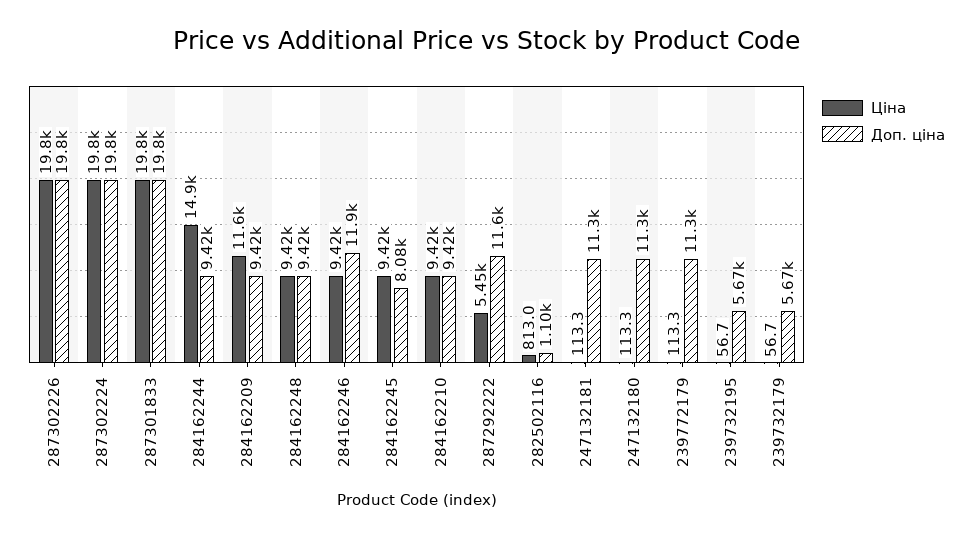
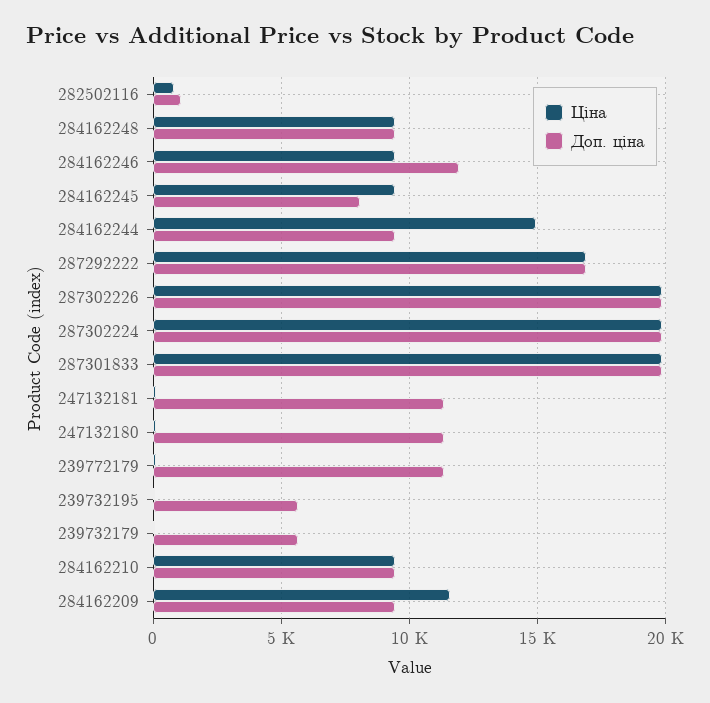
  {
    "Ціна": {
      "287302226": 19800,
      "287302224": 19800,
      "287301833": 19800,
      "284162244": 14900,
      "284162209": 11600,
      "284162248": 9420,
      "284162246": 9420,
      "284162245": 9420,
      "284162210": 9420,
-     "287292222": 5450,
+     "287292222": 17000,
      "282502116": 813,
      "247132181": 113.3,
      "247132180": 113.3,
      "239772179": 113.3,
      "239732195": 56.7,
      "239732179": 56.7
    },
    "Доп. ціна": {
      "287302226": 19800,
      "287302224": 19800,
      "287301833": 19800,
      "284162244": 9420,
      "284162209": 9420,
      "284162248": 9420,
      "284162246": 11900,
      "284162245": 8080,
      "284162210": 9420,
-     "287292222": 11600,
+     "287292222": 17000,
      "282502116": 1100,
      "247132181": 11300,
      "247132180": 11300,
      "239772179": 11300,
      "239732195": 5670,
      "239732179": 5670
    }
  }

